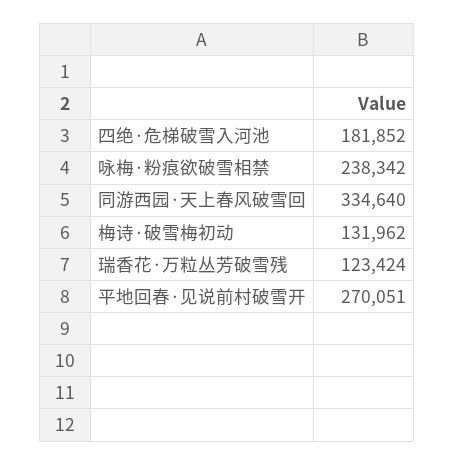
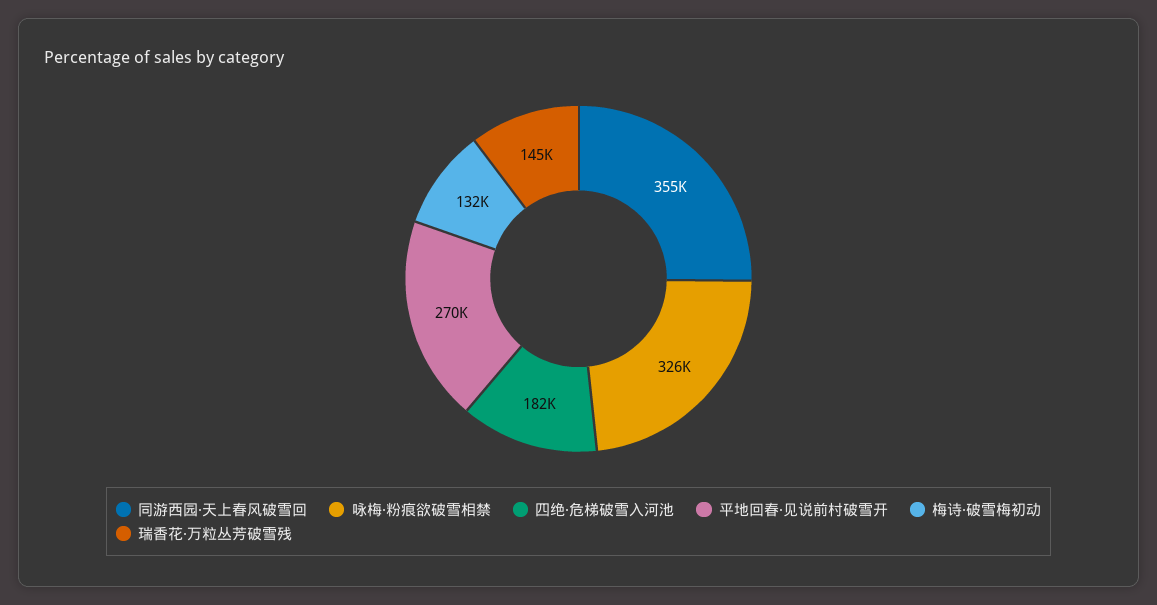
  {
    "四绝·危梯破雪入河池": 181852,
-   "咏梅·粉痕欲破雪相禁": 238342,
+   "咏梅·粉痕欲破雪相禁": 326000,
-   "同游西园·天上春风破雪回": 334640,
+   "同游西园·天上春风破雪回": 355000,
    "梅诗·破雪梅初动": 131962,
-   "瑞香花·万粒丛芳破雪残": 123424,
+   "瑞香花·万粒丛芳破雪残": 145000,
    "平地回春·见说前村破雪开": 270051
  }

